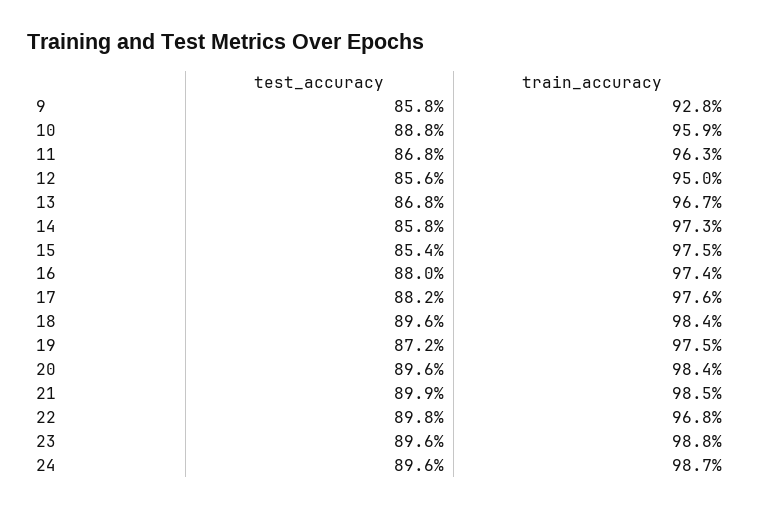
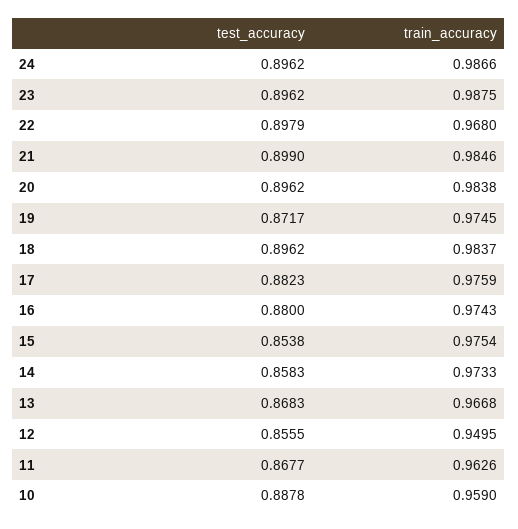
  {
    "test_accuracy": {
-     "9": 0.858,
      "10": 0.8878,
      "11": 0.8677,
      "12": 0.8555,
      "13": 0.8683,
      "14": 0.8583,
      "15": 0.8538,
      "16": 0.88,
      "17": 0.8823,
      "18": 0.8962,
      "19": 0.8717,
      "20": 0.8962,
      "21": 0.899,
      "22": 0.8979,
      "23": 0.8962,
      "24": 0.8962
    },
    "train_accuracy": {
-     "9": 0.928,
      "10": 0.959,
      "11": 0.9626,
      "12": 0.9495,
      "13": 0.9668,
      "14": 0.9733,
      "15": 0.9754,
      "16": 0.9743,
      "17": 0.9759,
      "18": 0.9837,
      "19": 0.9745,
      "20": 0.9838,
      "21": 0.9846,
      "22": 0.968,
      "23": 0.9875,
      "24": 0.9866
    }
  }

